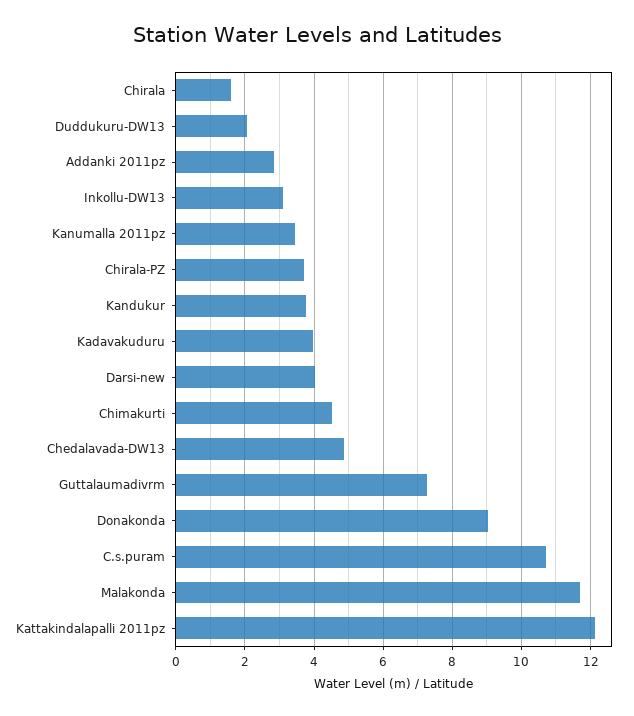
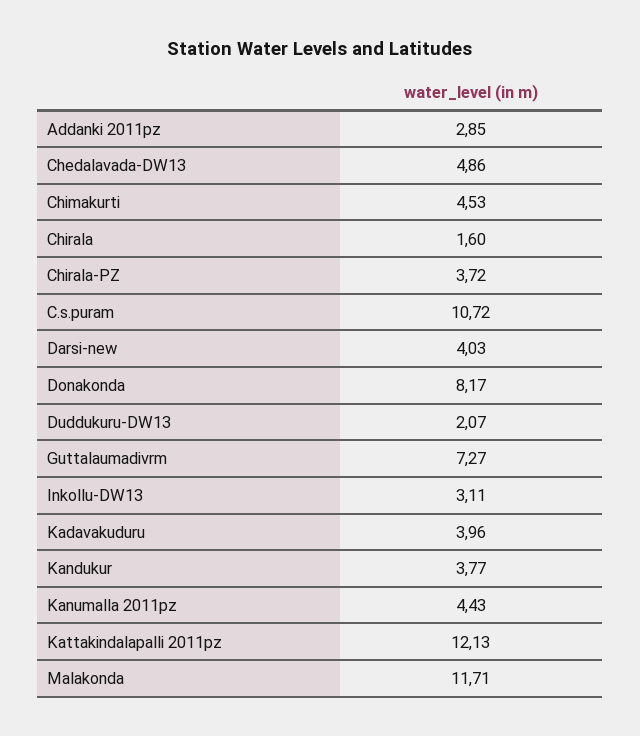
  {
    "Chirala": 1.6,
    "Duddukuru-DW13": 2.07,
    "Addanki 2011pz": 2.85,
    "Inkollu-DW13": 3.11,
-   "Kanumalla 2011pz": 3.4,
+   "Kanumalla 2011pz": 4.43,
    "Chirala-PZ": 3.72,
    "Kandukur": 3.77,
    "Kadavakuduru": 3.96,
    "Darsi-new": 4.03,
    "Chimakurti": 4.53,
    "Chedalavada-DW13": 4.86,
    "Guttalaumadivrm": 7.27,
-   "Donakonda": 9,
+   "Donakonda": 8.17,
    "C.s.puram": 10.72,
    "Malakonda": 11.71,
    "Kattakindalapalli 2011pz": 12.13
  }

